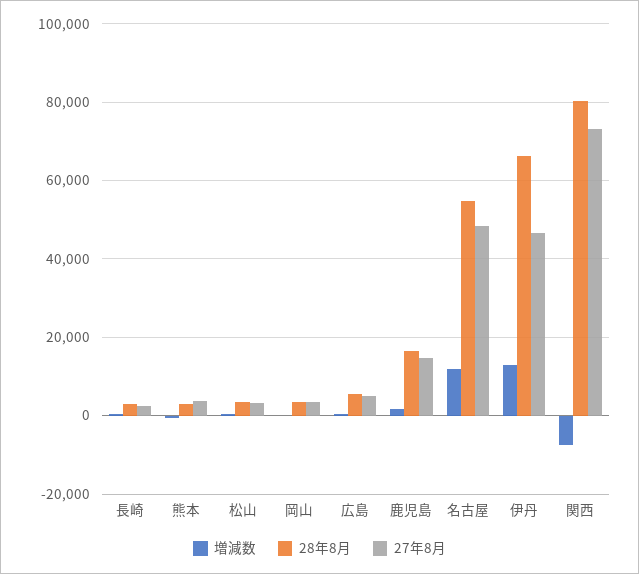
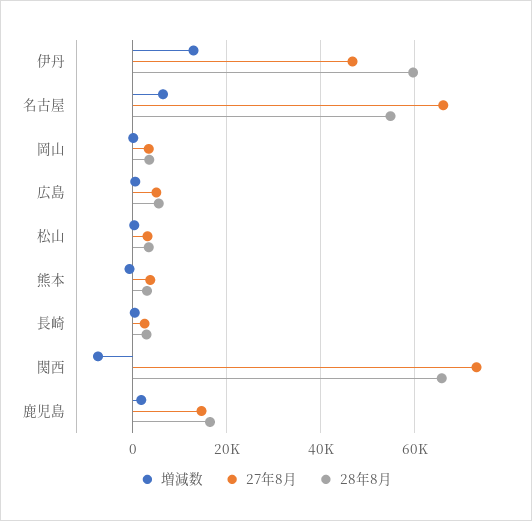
  {
    "増減数": {
      "長崎": 0,
      "熊本": 0,
      "松山": 0,
      "岡山": 0,
      "広島": 0,
      "鹿児島": 2000,
-     "名古屋": 12000,
+     "名古屋": 6000,
      "伊丹": 12000,
      "関西": -8000
    },
    "28年8月": {
      "長崎": 2000,
      "熊本": 4000,
      "松山": 4000,
      "岡山": 4000,
      "広島": 6000,
      "鹿児島": 16000,
      "名古屋": 54000,
-     "伊丹": 66000,
+     "伊丹": 60000,
-     "関西": 80000
+     "関西": 66000
    },
    "27年8月": {
      "長崎": 2000,
      "熊本": 4000,
      "松山": 4000,
      "岡山": 4000,
      "広島": 6000,
      "鹿児島": 14000,
-     "名古屋": 48000,
+     "名古屋": 66000,
      "伊丹": 46000,
      "関西": 74000
    }
  }

